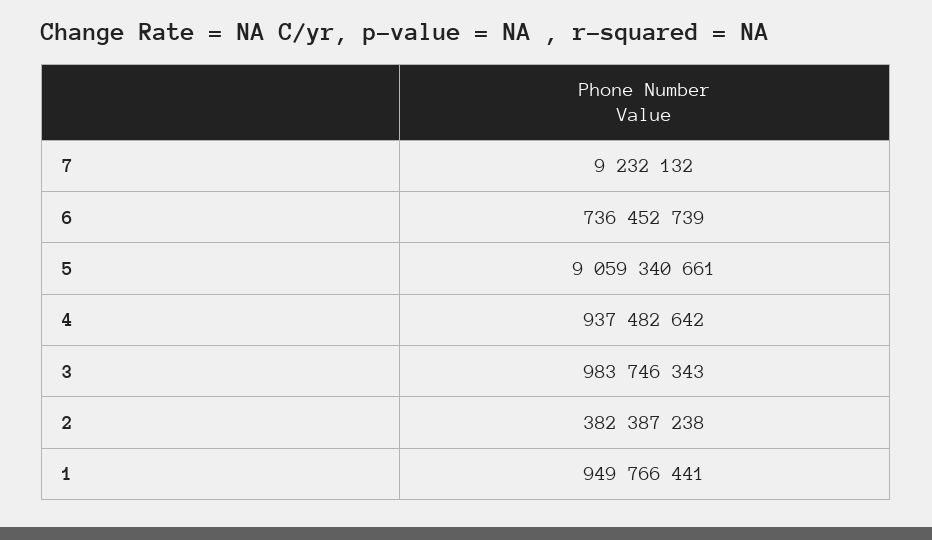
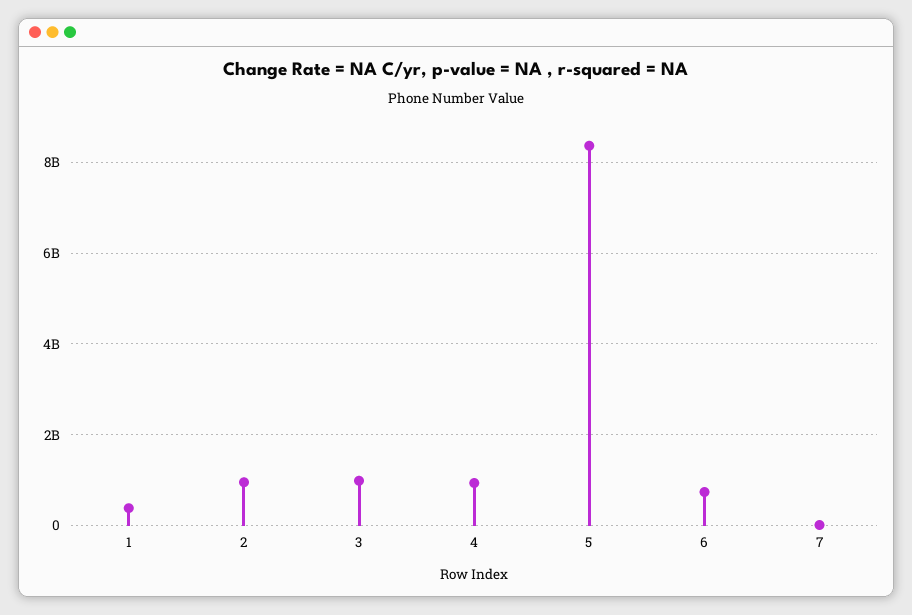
  {
    "7": 9232132,
    "6": 736452739,
-   "5": 9059340661,
+   "5": 8400000000,
    "4": 937482642,
    "3": 983746343,
-   "2": 382387238,
+   "2": 1000000000,
-   "1": 949766441
+   "1": 400000000
  }

